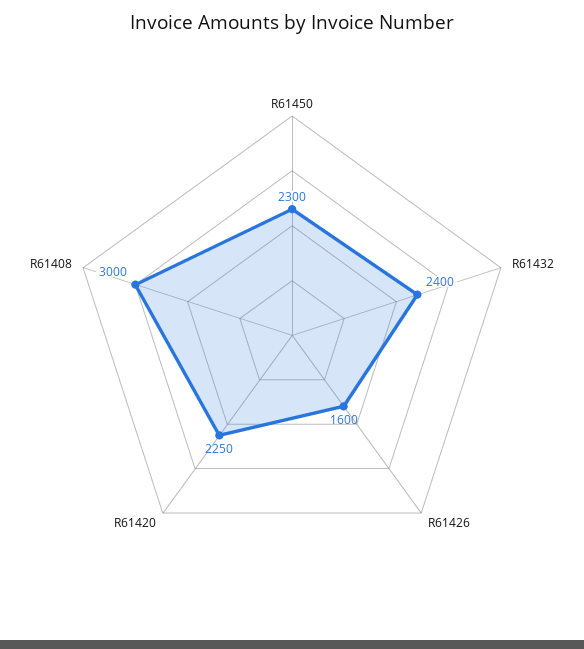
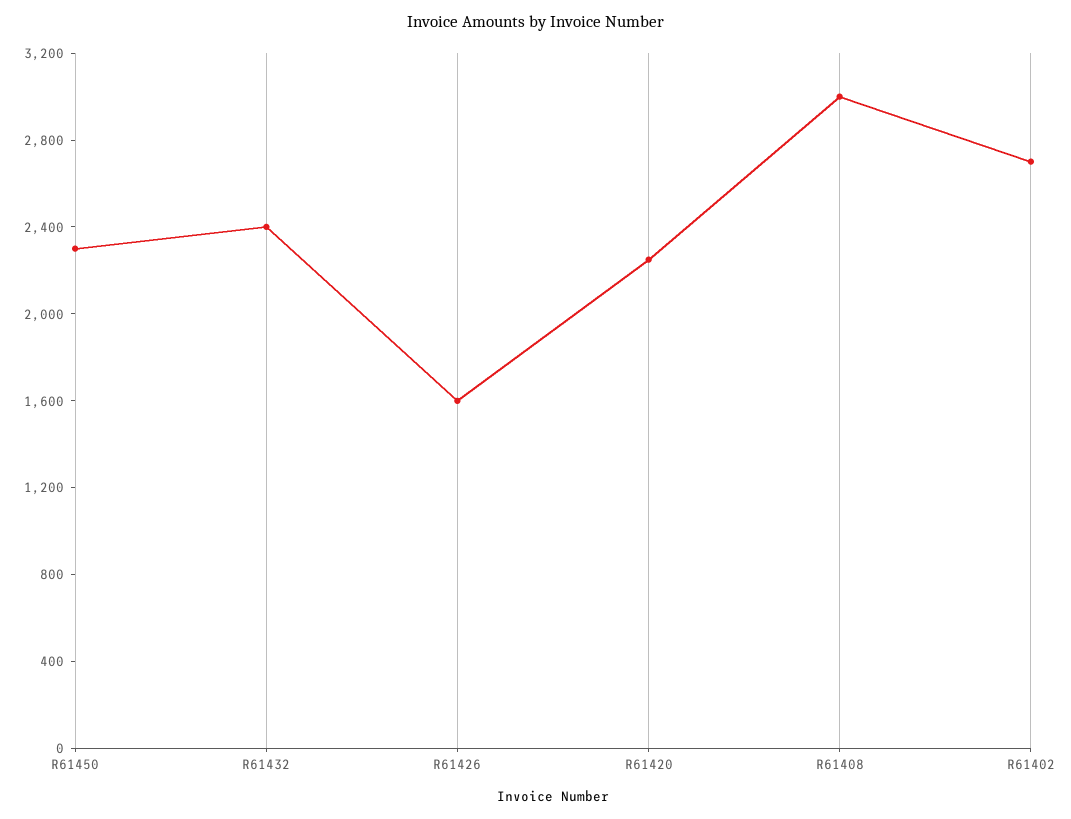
  {
    "R61450": 2300,
    "R61432": 2400,
    "R61426": 1600,
    "R61420": 2250,
-   "R61408": 3000
+   "R61408": 3000,
+   "R61402": 2700
  }

